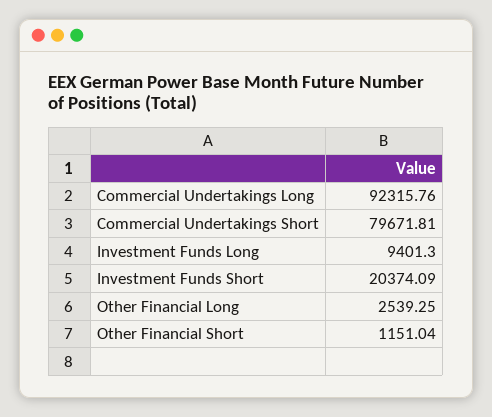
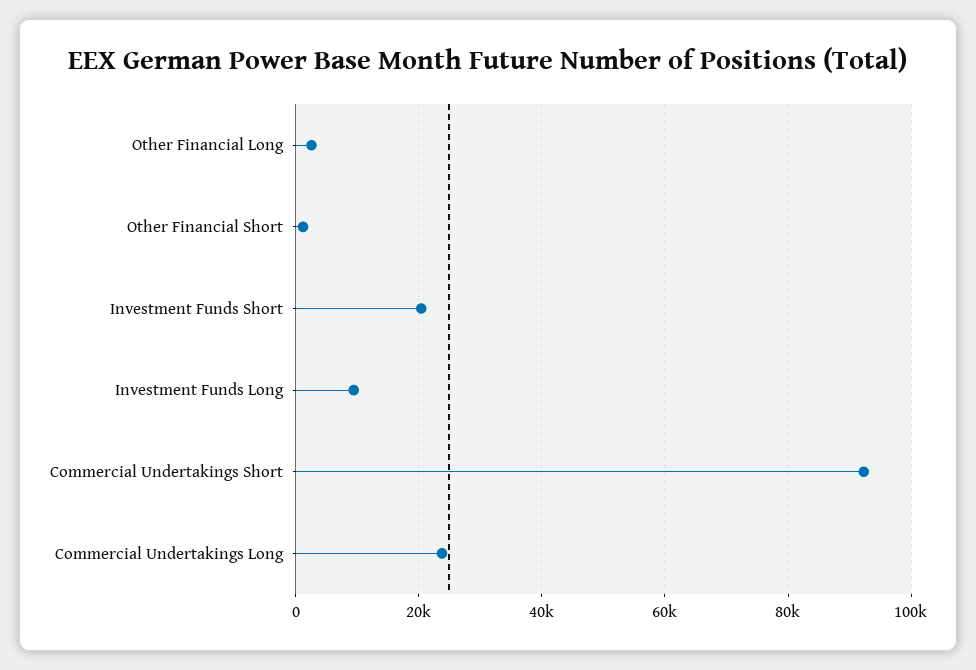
  {
-   "Commercial Undertakings Long": 92315.76,
+   "Commercial Undertakings Long": 24000,
-   "Commercial Undertakings Short": 79671.81,
+   "Commercial Undertakings Short": 92000,
    "Investment Funds Long": 9401.3,
    "Investment Funds Short": 20374.09,
    "Other Financial Long": 2539.25,
    "Other Financial Short": 1151.04
  }

